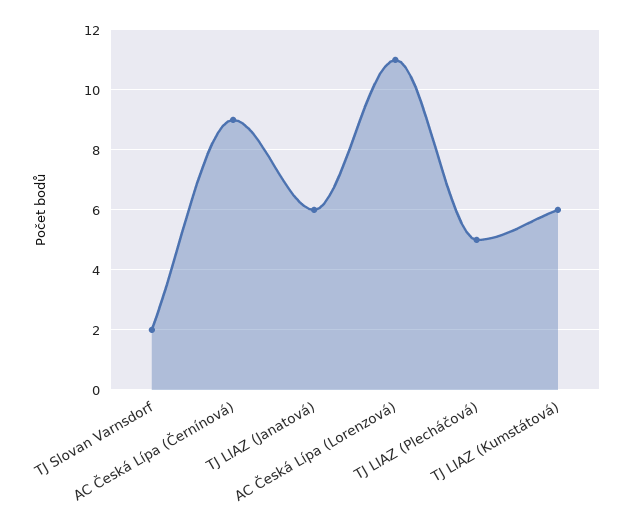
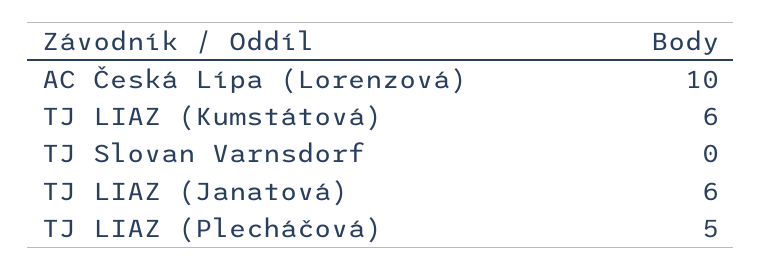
  {
-   "TJ Slovan Varnsdorf": 2,
+   "TJ Slovan Varnsdorf": 0,
-   "AC Česká Lípa (Černínová)": 9,
    "TJ LIAZ (Janatová)": 6,
-   "AC Česká Lípa (Lorenzová)": 11,
+   "AC Česká Lípa (Lorenzová)": 10,
    "TJ LIAZ (Plecháčová)": 5,
    "TJ LIAZ (Kumstátová)": 6
  }

